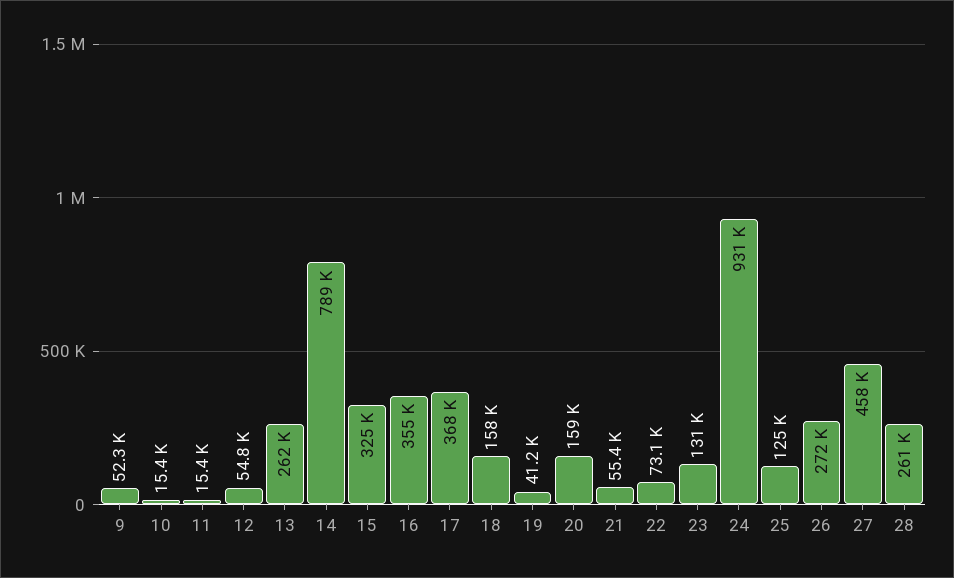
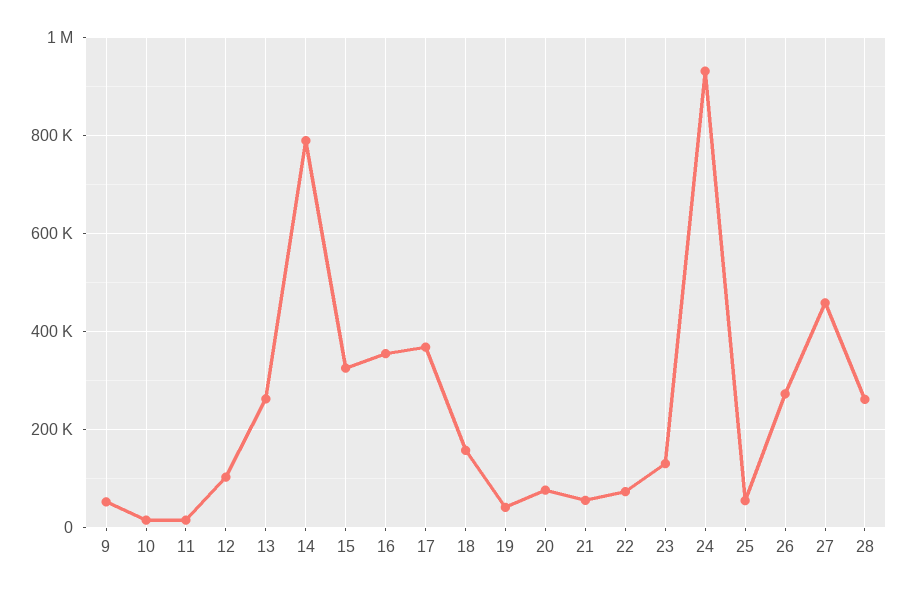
  {
    "9": 52300,
    "10": 15400,
    "11": 15400,
-   "12": 54800,
+   "12": 100000,
    "13": 262000,
    "14": 789000,
    "15": 325000,
    "16": 355000,
    "17": 368000,
    "18": 158000,
    "19": 41200,
-   "20": 159000,
+   "20": 80000,
    "21": 55400,
    "22": 73100,
    "23": 131000,
    "24": 931000,
-   "25": 125000,
+   "25": 60000,
    "26": 272000,
    "27": 458000,
    "28": 261000
  }

